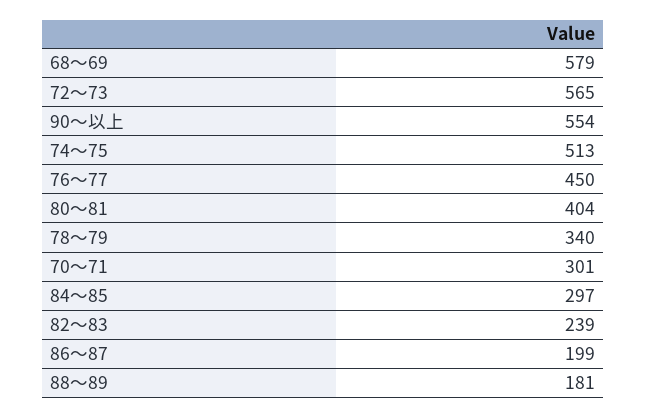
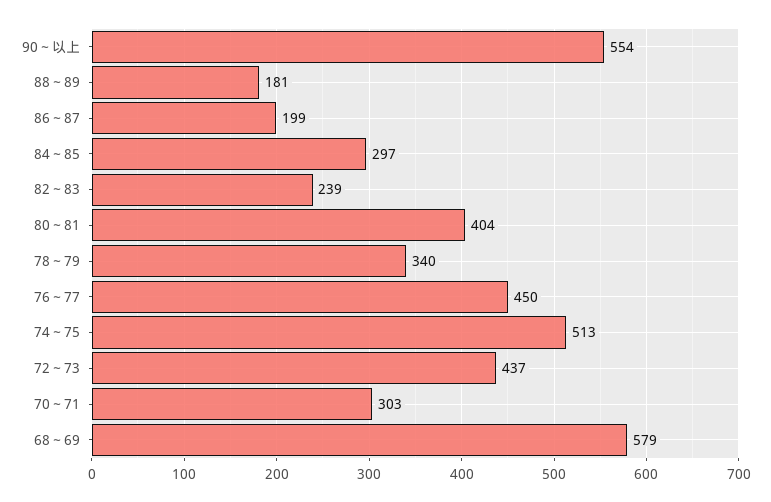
  {
    "68～69": 579,
-   "72～73": 565,
+   "72～73": 437,
    "90～以上": 554,
    "74～75": 513,
    "76～77": 450,
    "80～81": 404,
    "78～79": 340,
-   "70～71": 301,
+   "70～71": 303,
    "84～85": 297,
    "82～83": 239,
    "86～87": 199,
    "88～89": 181
  }

